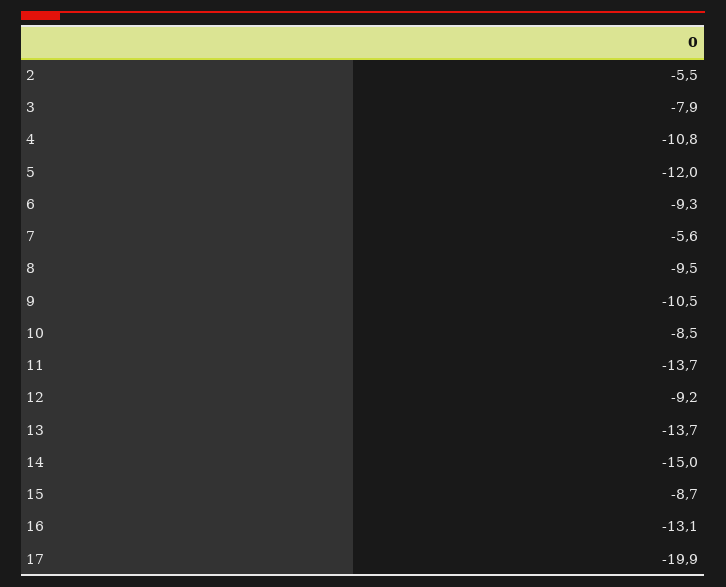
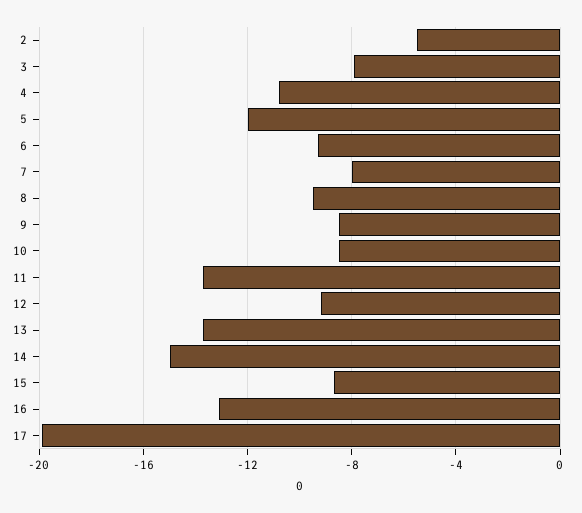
  {
    "2": -5.5,
    "3": -7.9,
    "4": -10.8,
    "5": -12,
    "6": -9.3,
-   "7": -5.6,
+   "7": -8,
    "8": -9.5,
-   "9": -10.5,
+   "9": -8.5,
    "10": -8.5,
    "11": -13.7,
    "12": -9.2,
    "13": -13.7,
    "14": -15,
    "15": -8.7,
    "16": -13.1,
    "17": -19.9
  }

